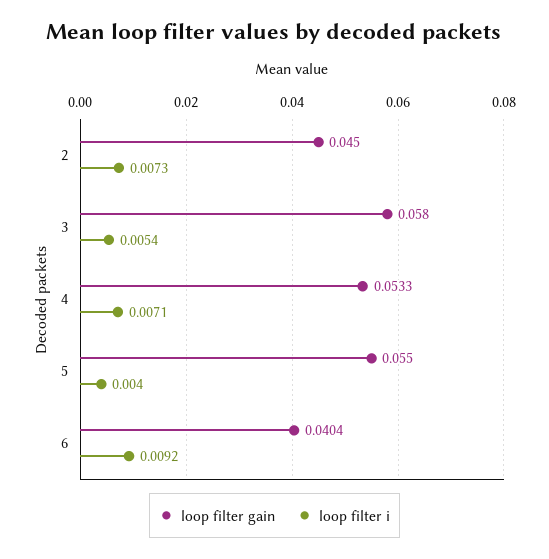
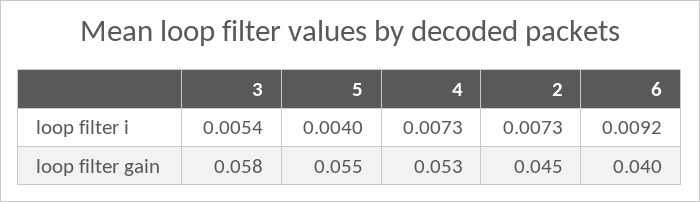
  {
    "loop filter gain": {
      "2": 0.045,
      "3": 0.058,
-     "4": 0.0533,
+     "4": 0.053,
      "5": 0.055,
-     "6": 0.0404
+     "6": 0.04
    },
    "loop filter i": {
      "2": 0.0073,
      "3": 0.0054,
-     "4": 0.0071,
+     "4": 0.0073,
      "5": 0.004,
      "6": 0.0092
    }
  }

